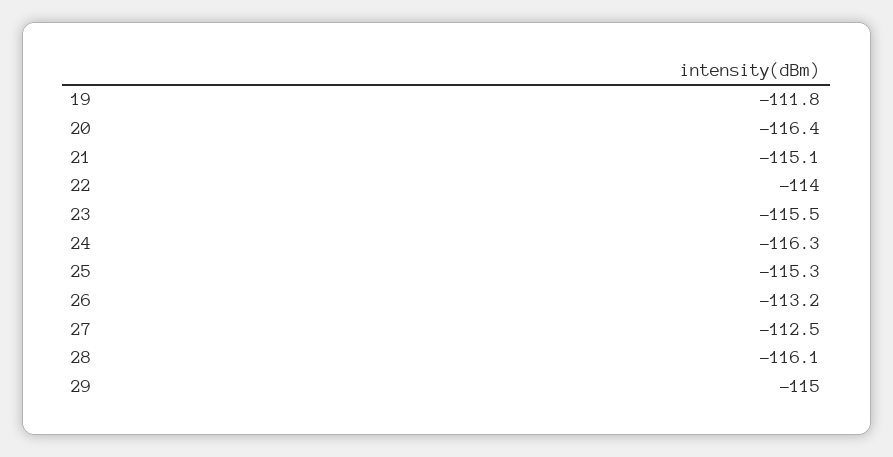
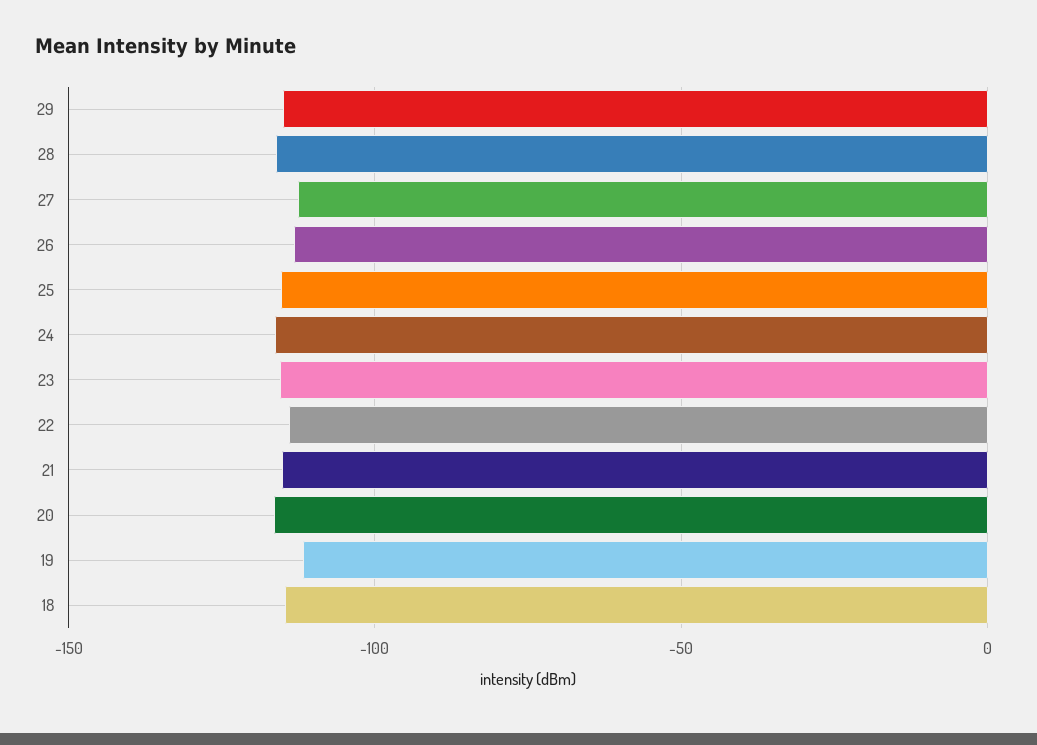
  {
    "19": -111.8,
    "20": -116.4,
    "21": -115.1,
    "22": -114,
    "23": -115.5,
    "24": -116.3,
    "25": -115.3,
    "26": -113.2,
    "27": -112.5,
    "28": -116.1,
-   "29": -115
+   "29": -115,
+   "18": -115
  }

